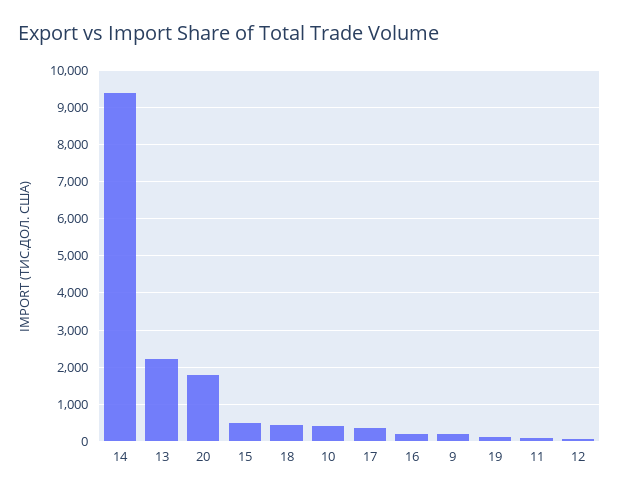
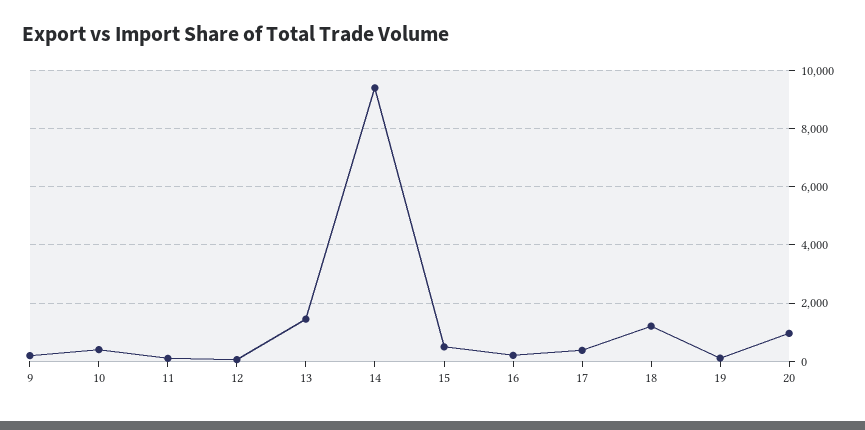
  {
    "14": 9400,
-   "13": 2200,
+   "13": 1500,
-   "20": 1800,
+   "20": 1000,
    "15": 400,
-   "18": 400,
+   "18": 1250,
    "10": 400,
    "17": 400,
    "16": 200,
    "9": 200,
    "19": 200,
    "11": 200,
    "12": 0
  }

